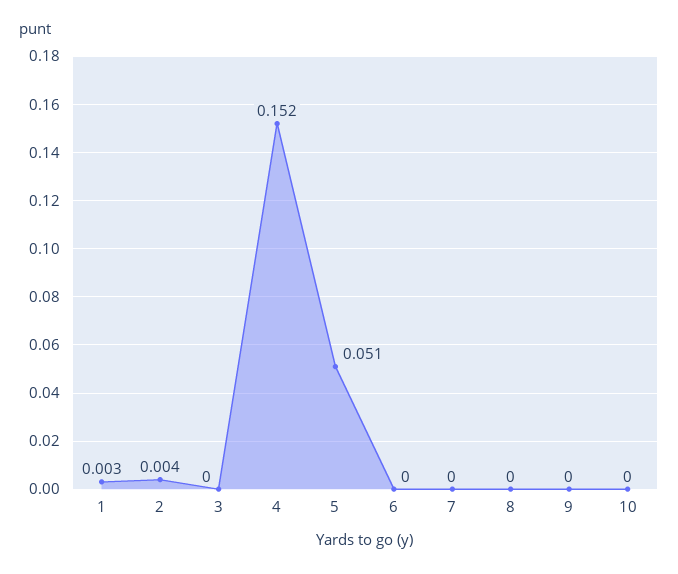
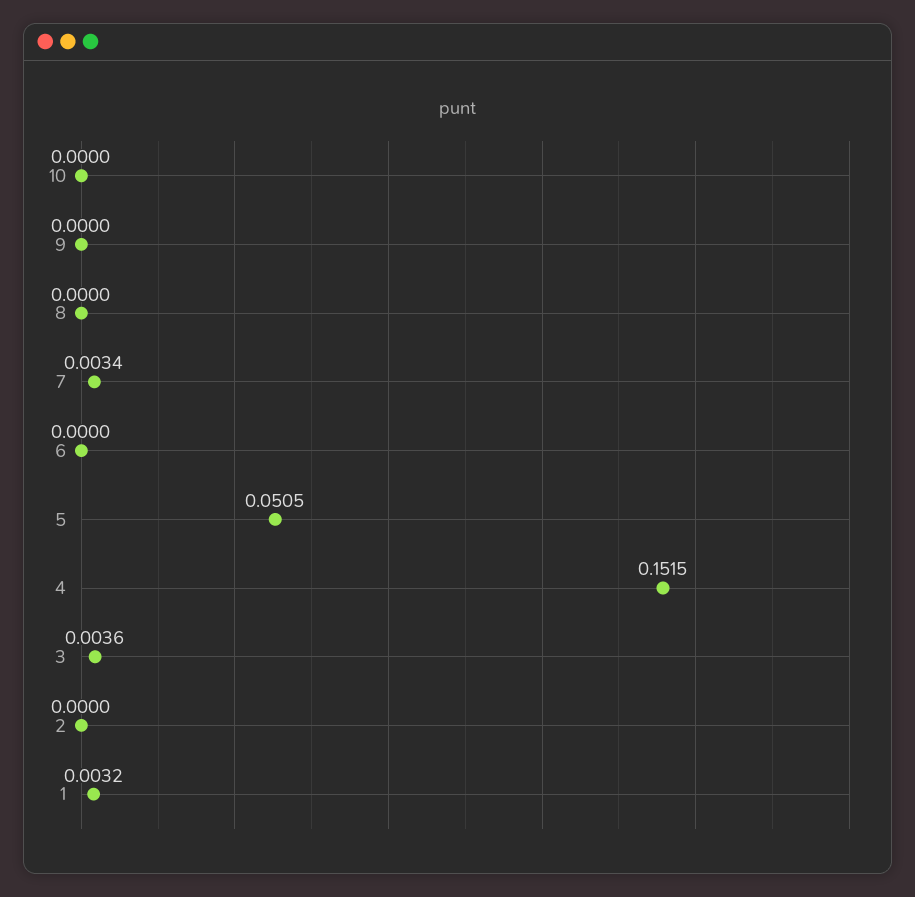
  {
    "1": 0.0032,
-   "2": 0.004,
+   "2": 0,
-   "3": 0,
+   "3": 0.0036,
    "4": 0.1515,
    "5": 0.0505,
    "6": 0,
-   "7": 0,
+   "7": 0.0034,
    "8": 0,
    "9": 0,
    "10": 0
  }

